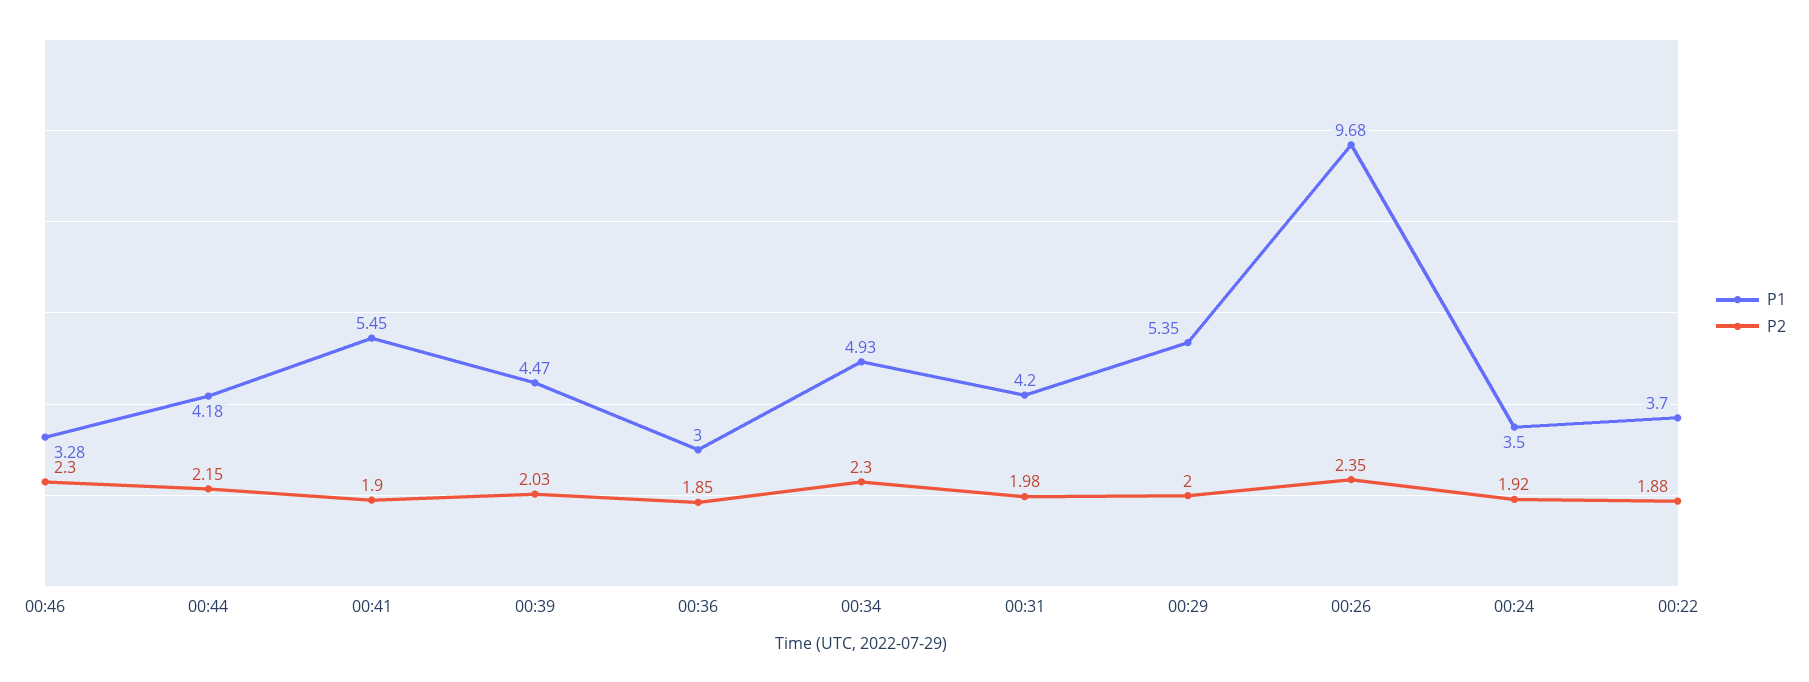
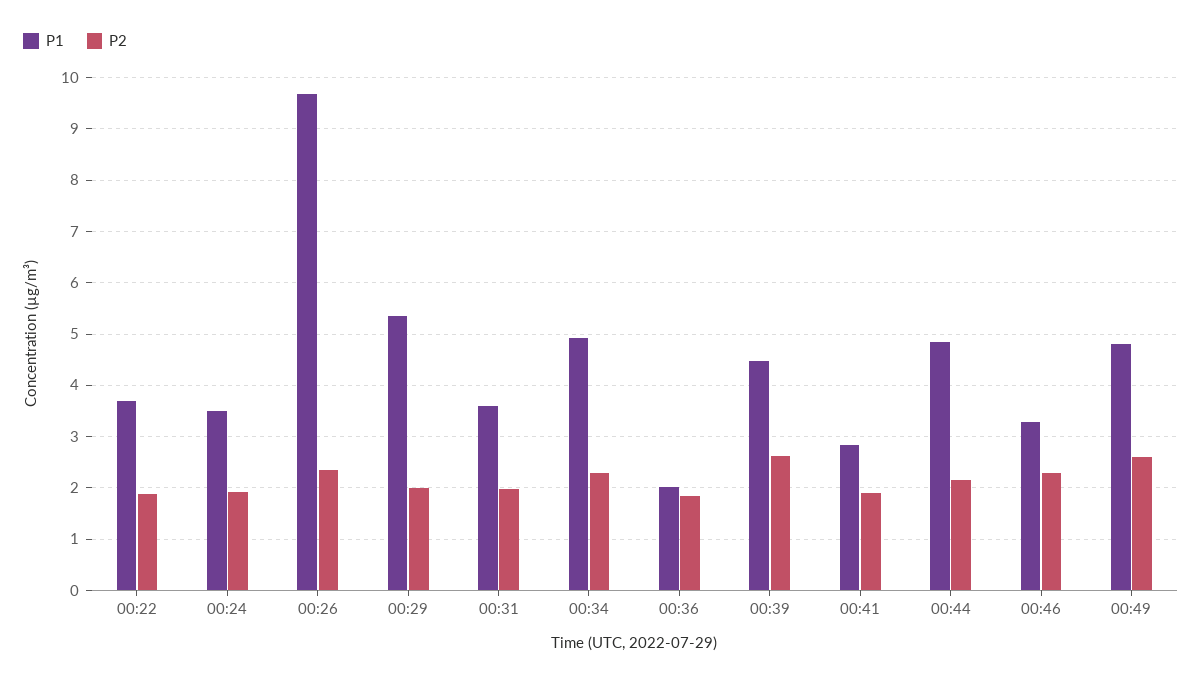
  {
    "P1": {
      "00:46": 3.28,
-     "00:44": 4.18,
+     "00:44": 4.8,
-     "00:41": 5.45,
+     "00:41": 2.8,
      "00:39": 4.47,
-     "00:36": 3,
+     "00:36": 2,
      "00:34": 4.93,
-     "00:31": 4.2,
+     "00:31": 3.6,
      "00:29": 5.35,
      "00:26": 9.68,
      "00:24": 3.5,
-     "00:22": 3.7
+     "00:22": 3.7,
+     "00:49": 4.8
    },
    "P2": {
      "00:46": 2.3,
      "00:44": 2.15,
      "00:41": 1.9,
-     "00:39": 2.03,
+     "00:39": 2.6,
      "00:36": 1.85,
      "00:34": 2.3,
      "00:31": 1.98,
      "00:29": 2,
      "00:26": 2.35,
      "00:24": 1.92,
-     "00:22": 1.88
+     "00:22": 1.88,
+     "00:49": 2.6
    }
  }

